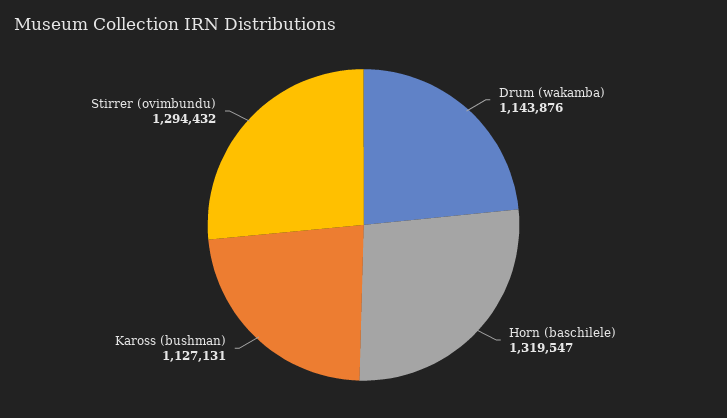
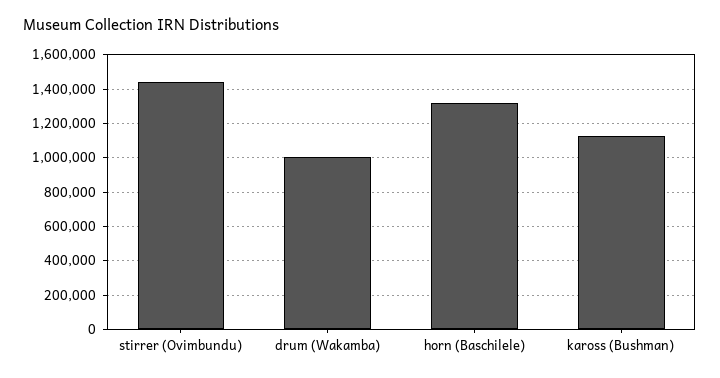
  {
-   "Drum (wakamba)": 1143876,
+   "Drum (wakamba)": 1000000,
    "Horn (baschilele)": 1319547,
    "Kaross (bushman)": 1127131,
-   "Stirrer (ovimbundu)": 1294432
+   "Stirrer (ovimbundu)": 1450000
  }

